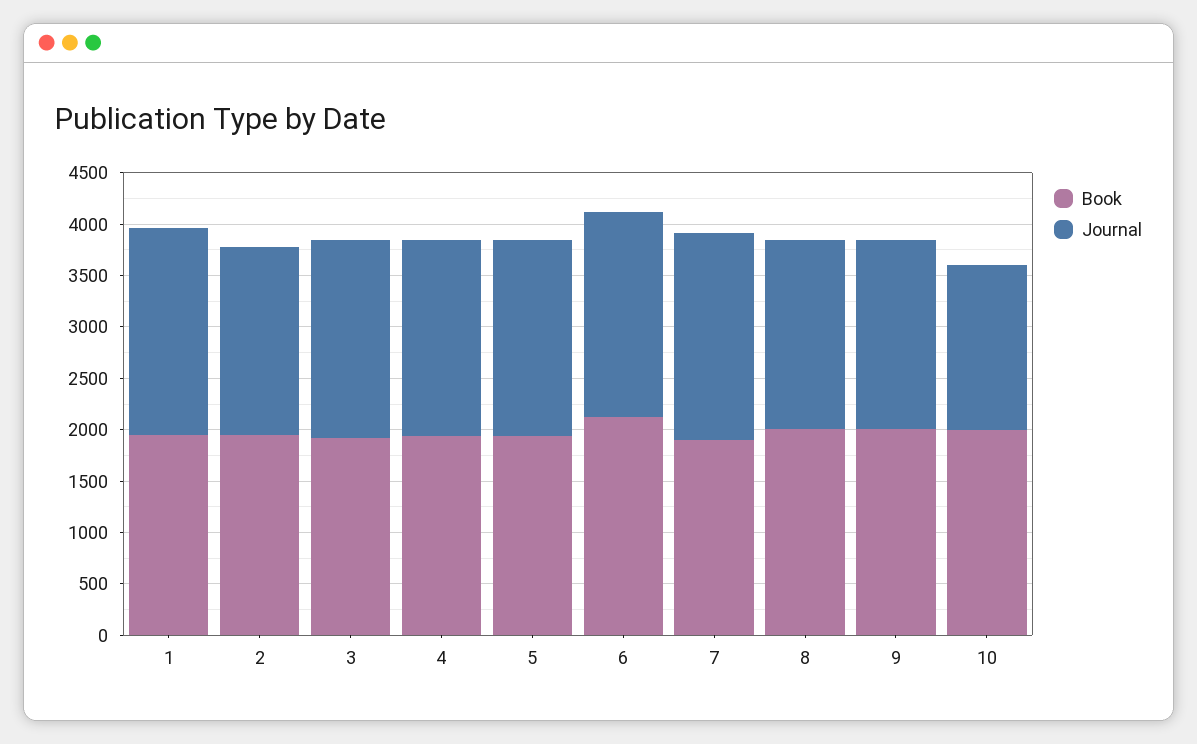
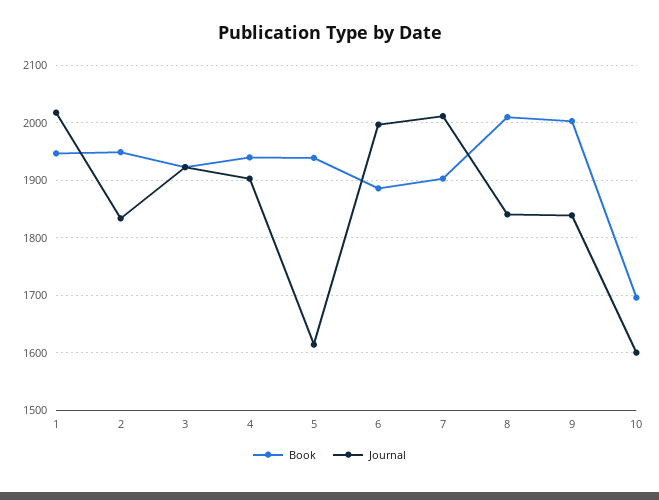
  {
    "Book": {
      "1": 1940,
      "2": 1940,
      "3": 1920,
      "4": 1940,
      "5": 1940,
-     "6": 2100,
+     "6": 1880,
      "7": 1900,
      "8": 2020,
      "9": 2000,
-     "10": 2000
+     "10": 1700
    },
    "Journal": {
      "1": 2020,
      "2": 1840,
      "3": 1920,
      "4": 1900,
-     "5": 1900,
+     "5": 1620,
      "6": 2000,
      "7": 2020,
      "8": 1840,
      "9": 1840,
      "10": 1600
    }
  }

